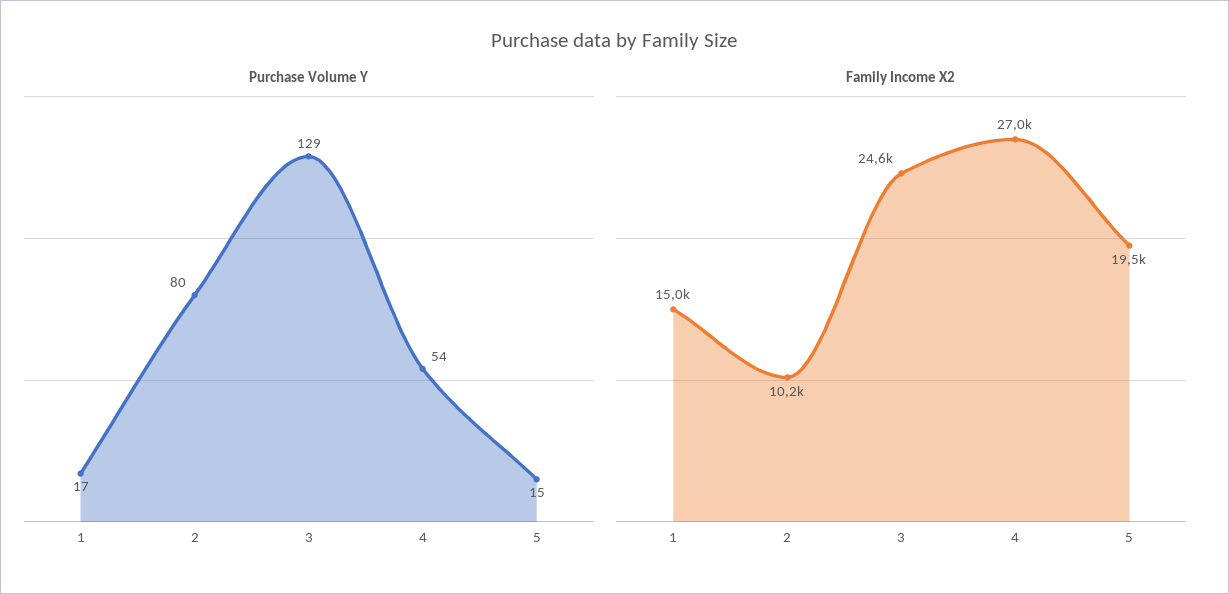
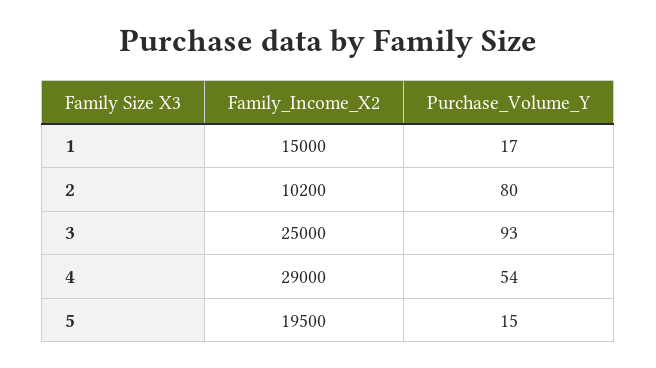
  {
    "Purchase Volume Y": {
      "1": 17,
      "2": 80,
-     "3": 129,
+     "3": 93,
      "4": 54,
      "5": 15
    },
    "Family Income X2": {
      "1": 15000,
      "2": 10200,
-     "3": 24600,
+     "3": 25000,
-     "4": 27000,
+     "4": 29000,
      "5": 19500
    }
  }

